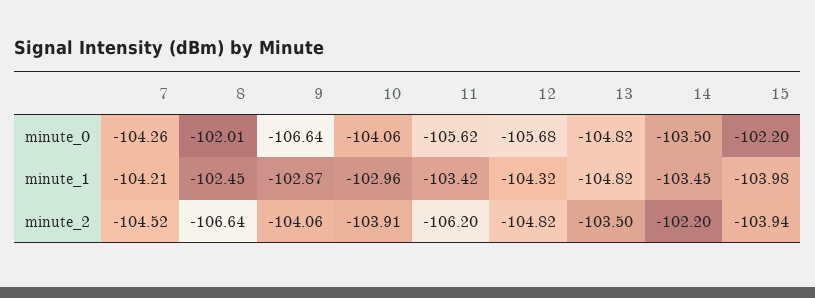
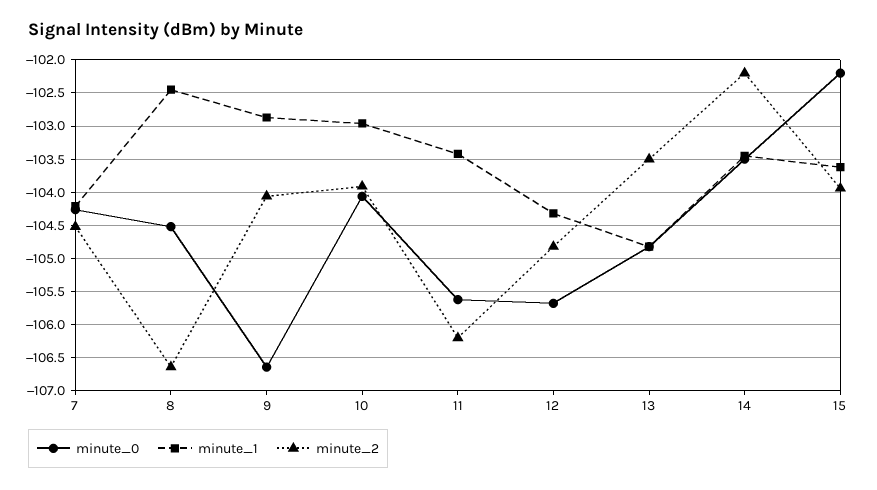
  {
    "minute_0": {
      "7": -104.26,
-     "8": -102.01,
+     "8": -104.5,
      "9": -106.64,
      "10": -104.06,
      "11": -105.62,
      "12": -105.68,
      "13": -104.82,
      "14": -103.5,
      "15": -102.2
    },
    "minute_1": {
      "7": -104.21,
      "8": -102.45,
      "9": -102.87,
      "10": -102.96,
      "11": -103.42,
      "12": -104.32,
      "13": -104.82,
      "14": -103.45,
-     "15": -103.98
+     "15": -103.6
    },
    "minute_2": {
      "7": -104.52,
      "8": -106.64,
      "9": -104.06,
      "10": -103.91,
      "11": -106.2,
      "12": -104.82,
      "13": -103.5,
      "14": -102.2,
      "15": -103.94
    }
  }

